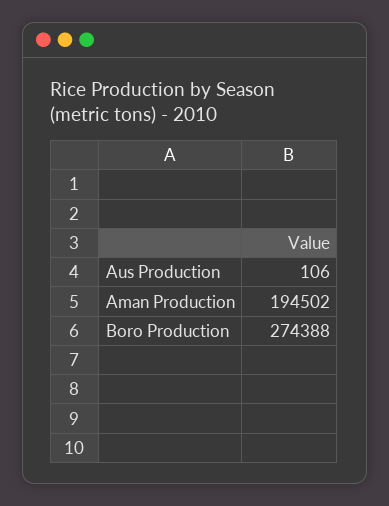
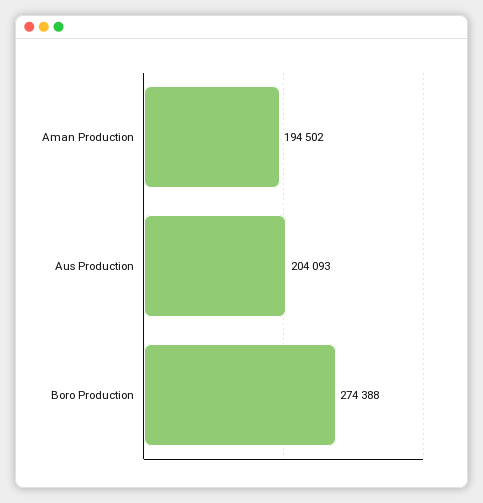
  {
-   "Aus Production": 106,
+   "Aus Production": 204093,
    "Aman Production": 194502,
    "Boro Production": 274388
  }

